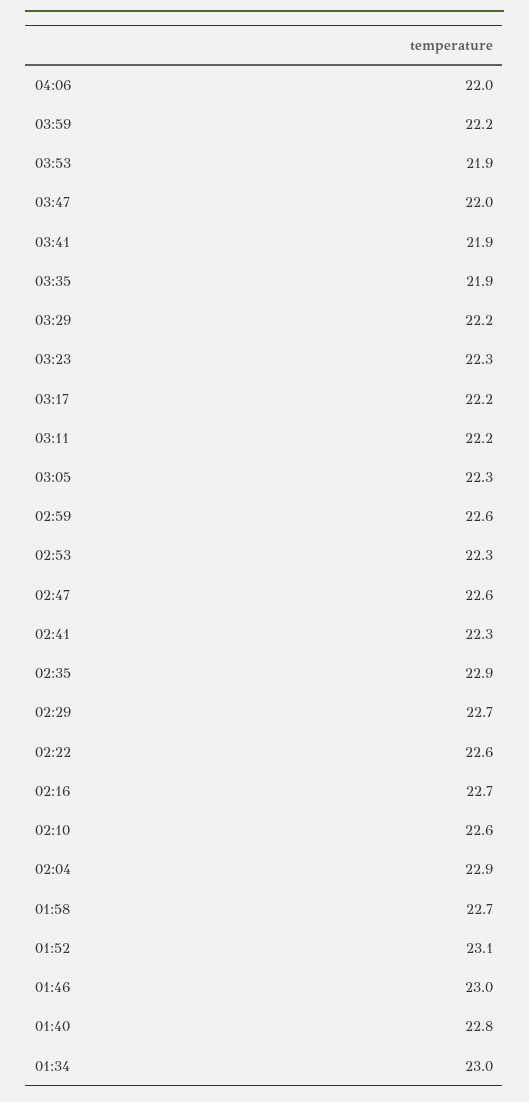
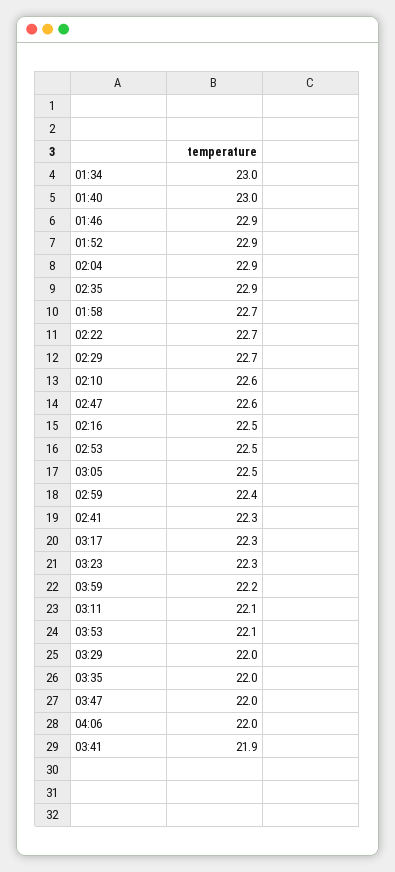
  {
    "04:06": 22,
    "03:59": 22.2,
-   "03:53": 21.9,
+   "03:53": 22.1,
    "03:47": 22,
    "03:41": 21.9,
-   "03:35": 21.9,
+   "03:35": 22,
-   "03:29": 22.2,
+   "03:29": 22,
    "03:23": 22.3,
-   "03:17": 22.2,
+   "03:17": 22.3,
-   "03:11": 22.2,
+   "03:11": 22.1,
-   "03:05": 22.3,
+   "03:05": 22.5,
-   "02:59": 22.6,
+   "02:59": 22.4,
-   "02:53": 22.3,
+   "02:53": 22.5,
    "02:47": 22.6,
    "02:41": 22.3,
    "02:35": 22.9,
    "02:29": 22.7,
-   "02:22": 22.6,
+   "02:22": 22.7,
-   "02:16": 22.7,
+   "02:16": 22.5,
    "02:10": 22.6,
    "02:04": 22.9,
    "01:58": 22.7,
-   "01:52": 23.1,
+   "01:52": 22.9,
-   "01:46": 23,
+   "01:46": 22.9,
-   "01:40": 22.8,
+   "01:40": 23,
    "01:34": 23
  }

